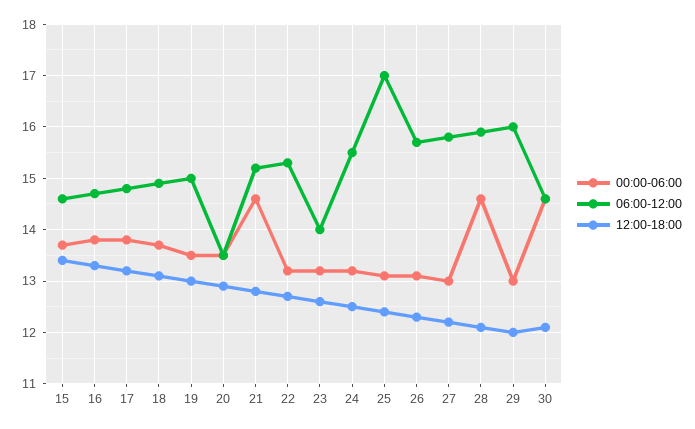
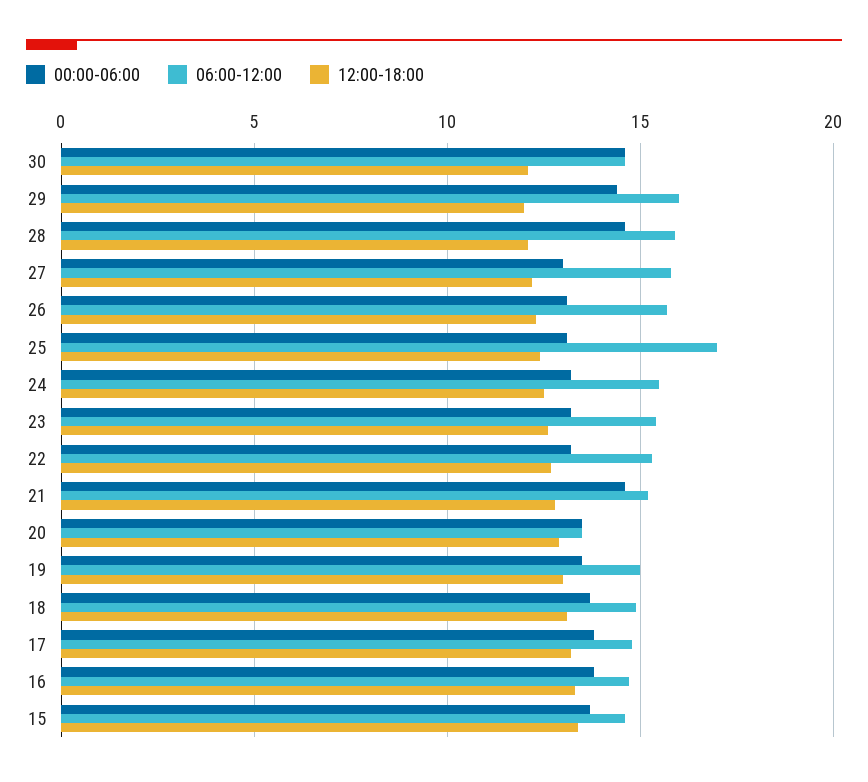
  {
    "00:00-06:00": {
      "15": 13.5,
      "16": 14,
      "17": 14,
      "18": 13.5,
      "19": 13.5,
      "20": 13.5,
      "21": 14.5,
      "22": 13,
      "23": 13,
      "24": 13,
      "25": 13,
      "26": 13,
      "27": 13,
      "28": 14.5,
-     "29": 13,
+     "29": 14.5,
      "30": 14.5
    },
    "06:00-12:00": {
      "15": 14.5,
      "16": 14.5,
      "17": 15,
      "18": 15,
      "19": 15,
      "20": 13.5,
      "21": 15,
      "22": 15.5,
-     "23": 14,
+     "23": 15.5,
      "24": 15.5,
      "25": 17,
      "26": 15.5,
      "27": 16,
      "28": 16,
      "29": 16,
      "30": 14.5
    },
    "12:00-18:00": {
      "15": 13.5,
      "16": 13.5,
      "17": 13,
      "18": 13,
      "19": 13,
      "20": 13,
      "21": 13,
      "22": 12.5,
      "23": 12.5,
      "24": 12.5,
      "25": 12.5,
      "26": 12.5,
      "27": 12,
      "28": 12,
      "29": 12,
      "30": 12
    }
  }

